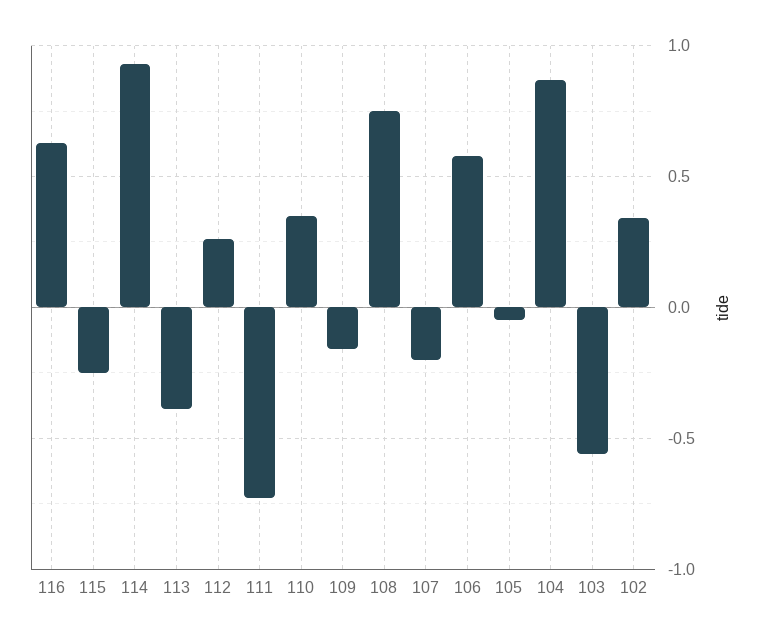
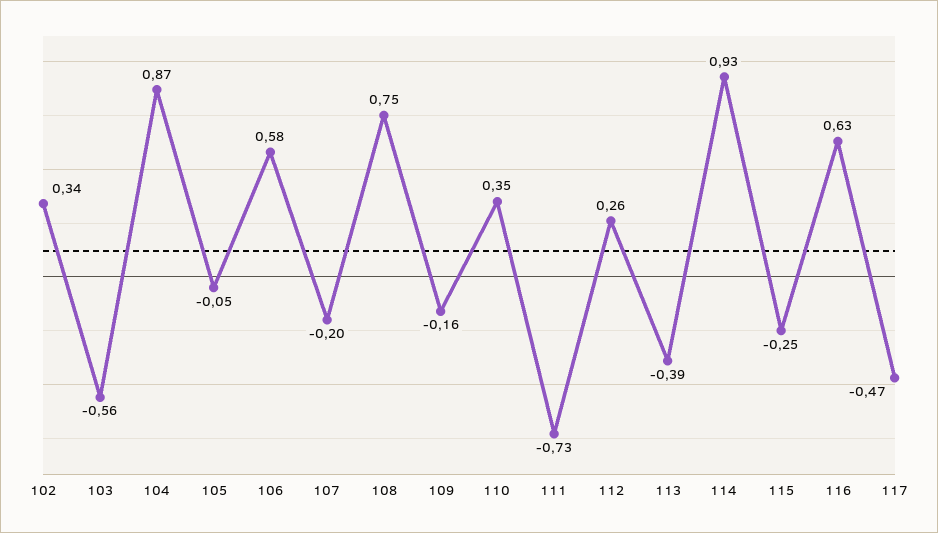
  {
    "116": 0.63,
    "115": -0.25,
    "114": 0.93,
    "113": -0.39,
    "112": 0.26,
    "111": -0.73,
    "110": 0.35,
    "109": -0.16,
    "108": 0.75,
    "107": -0.2,
    "106": 0.58,
    "105": -0.05,
    "104": 0.87,
    "103": -0.56,
-   "102": 0.34
+   "102": 0.34,
+   "117": -0.47
  }

